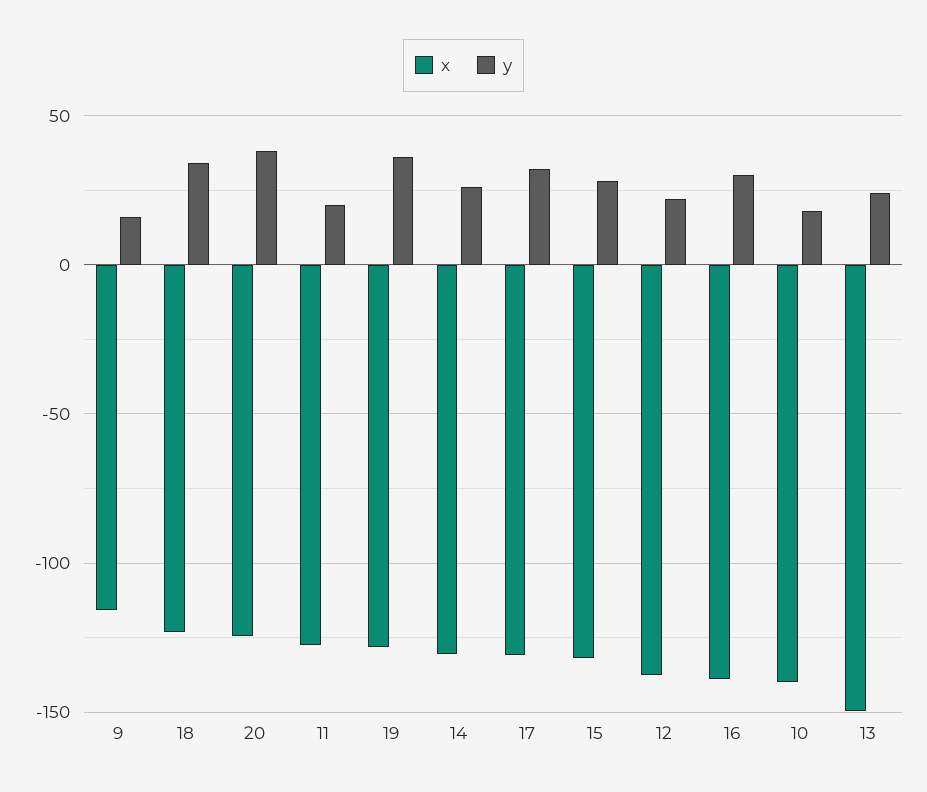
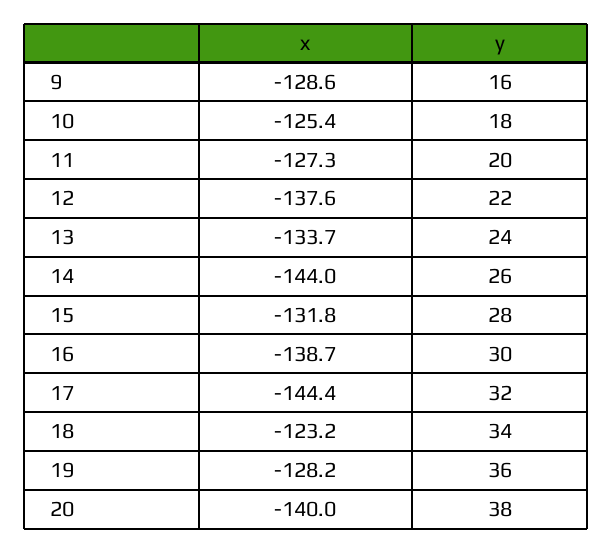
  {
    "x": {
-     "9": -115,
+     "9": -128.6,
      "18": -123.2,
-     "20": -125,
+     "20": -140,
      "11": -127.3,
      "19": -128.2,
-     "14": -130,
+     "14": -144,
-     "17": -130,
+     "17": -144.4,
      "15": -131.8,
      "12": -137.6,
      "16": -138.7,
-     "10": -140,
+     "10": -125.4,
-     "13": -150
+     "13": -133.7
    },
    "y": {
      "9": 16,
      "18": 34,
      "20": 38,
      "11": 20,
      "19": 36,
      "14": 26,
      "17": 32,
      "15": 28,
      "12": 22,
      "16": 30,
      "10": 18,
      "13": 24
    }
  }

